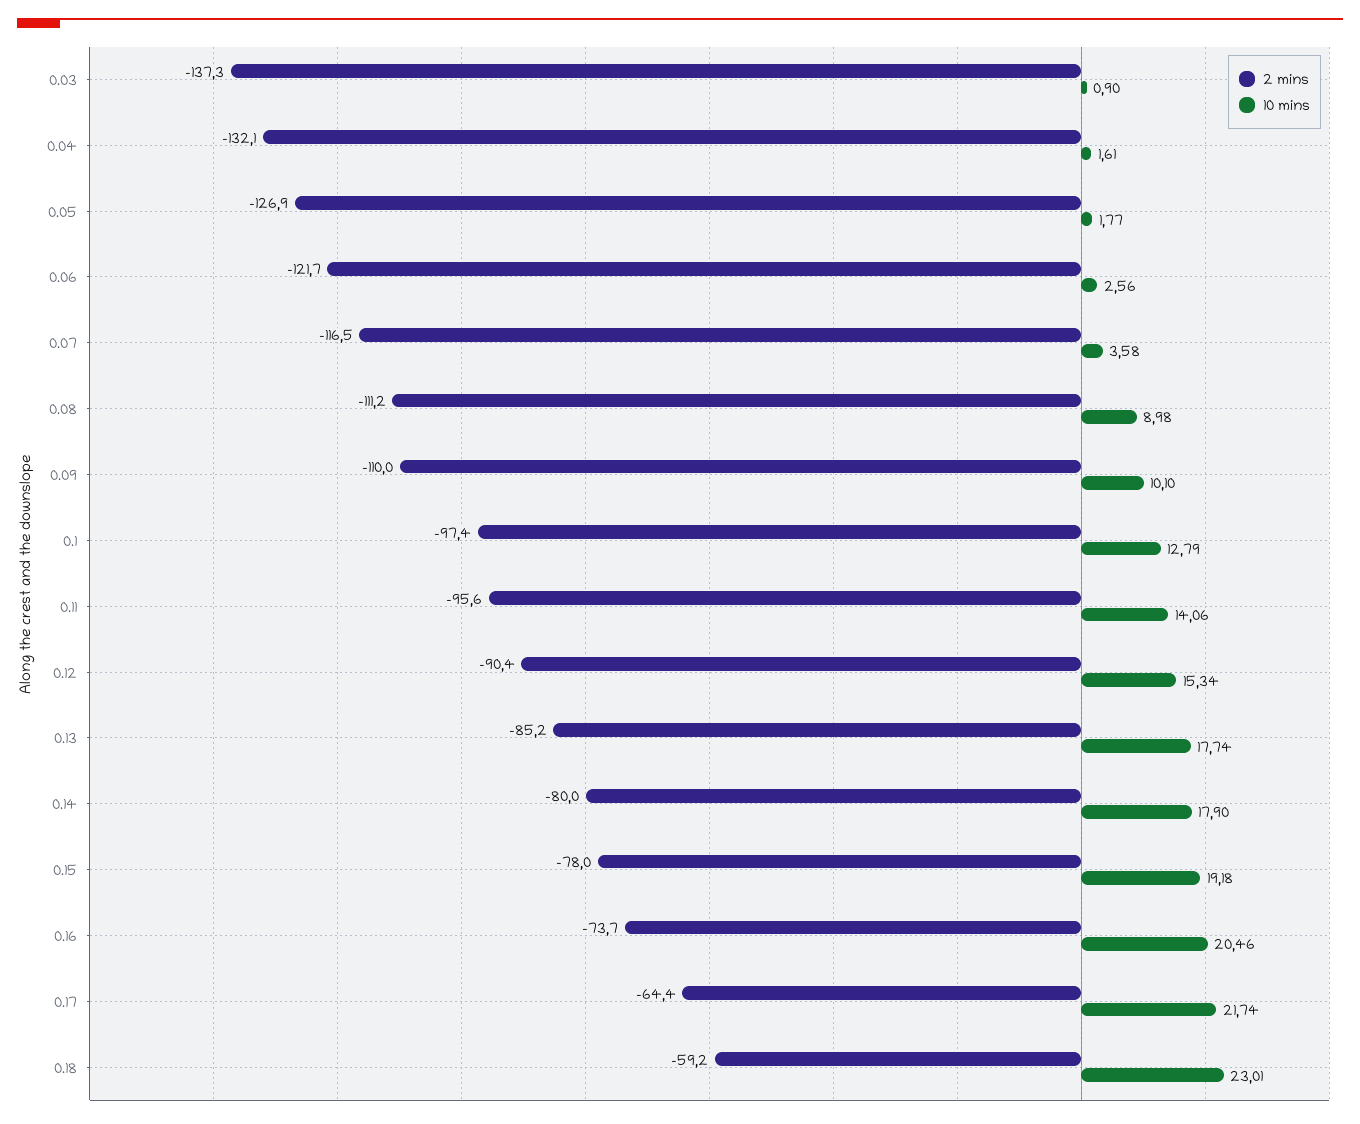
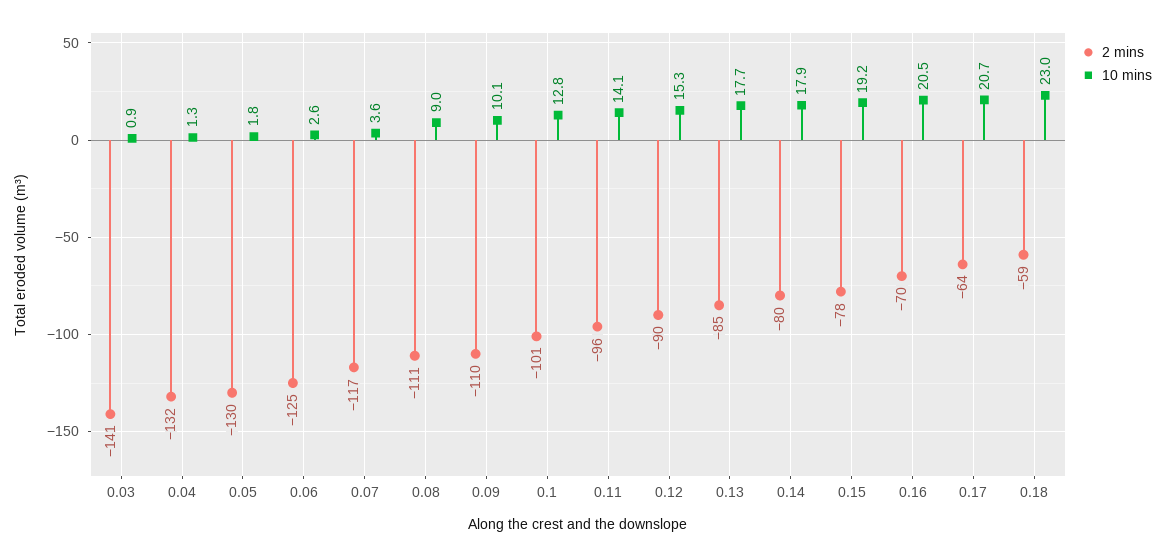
  {
    "2 mins": {
-     "0.03": -137.3,
+     "0.03": -141,
      "0.04": -132.1,
-     "0.05": -126.9,
+     "0.05": -130,
-     "0.06": -121.7,
+     "0.06": -125,
      "0.07": -116.5,
      "0.08": -111.2,
      "0.09": -110,
-     "0.1": -97.4,
+     "0.1": -101,
      "0.11": -95.6,
      "0.12": -90.4,
      "0.13": -85.2,
      "0.14": -80,
      "0.15": -78,
-     "0.16": -73.7,
+     "0.16": -70,
      "0.17": -64.4,
      "0.18": -59.2
    },
    "10 mins": {
      "0.03": 0.9,
-     "0.04": 1.61,
+     "0.04": 1.3,
      "0.05": 1.77,
      "0.06": 2.56,
      "0.07": 3.58,
      "0.08": 8.98,
      "0.09": 10.1,
      "0.1": 12.79,
      "0.11": 14.06,
      "0.12": 15.34,
      "0.13": 17.74,
      "0.14": 17.9,
      "0.15": 19.18,
      "0.16": 20.46,
-     "0.17": 21.74,
+     "0.17": 20.7,
      "0.18": 23.01
    }
  }

